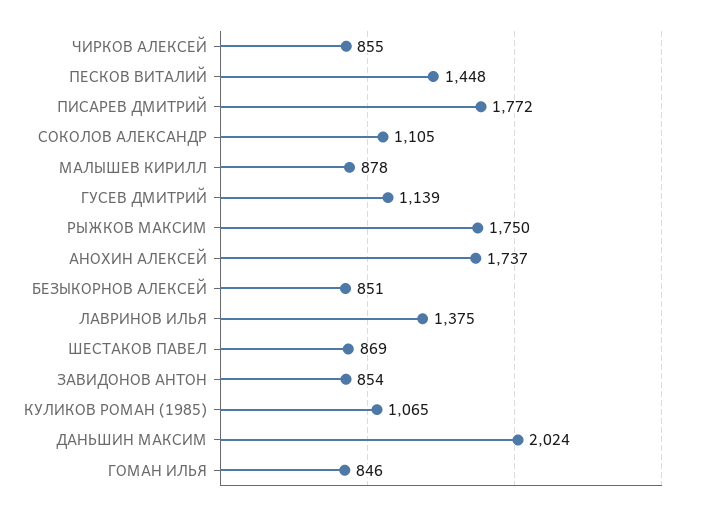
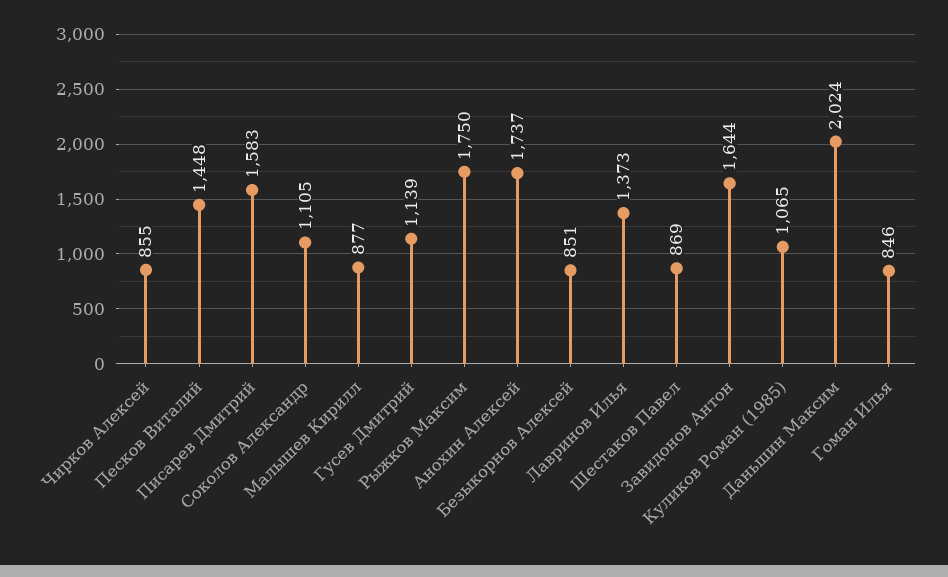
  {
    "ЧИРКОВ АЛЕКСЕЙ": 855,
    "ПЕСКОВ ВИТАЛИЙ": 1448,
-   "ПИСАРЕВ ДМИТРИЙ": 1772,
+   "ПИСАРЕВ ДМИТРИЙ": 1583,
    "СОКОЛОВ АЛЕКСАНДР": 1105,
-   "МАЛЫШЕВ КИРИЛЛ": 878,
+   "МАЛЫШЕВ КИРИЛЛ": 877,
    "ГУСЕВ ДМИТРИЙ": 1139,
    "РЫЖКОВ МАКСИМ": 1750,
    "АНОХИН АЛЕКСЕЙ": 1737,
    "БЕЗЫКОРНОВ АЛЕКСЕЙ": 851,
-   "ЛАВРИНОВ ИЛЬЯ": 1375,
+   "ЛАВРИНОВ ИЛЬЯ": 1373,
    "ШЕСТАКОВ ПАВЕЛ": 869,
-   "ЗАВИДОНОВ АНТОН": 854,
+   "ЗАВИДОНОВ АНТОН": 1644,
    "КУЛИКОВ РОМАН (1985)": 1065,
    "ДАНЬШИН МАКСИМ": 2024,
    "ГОМАН ИЛЬЯ": 846
  }

